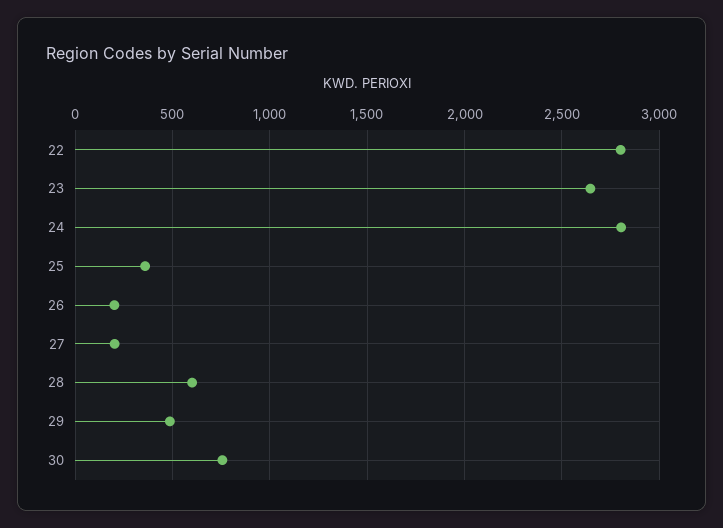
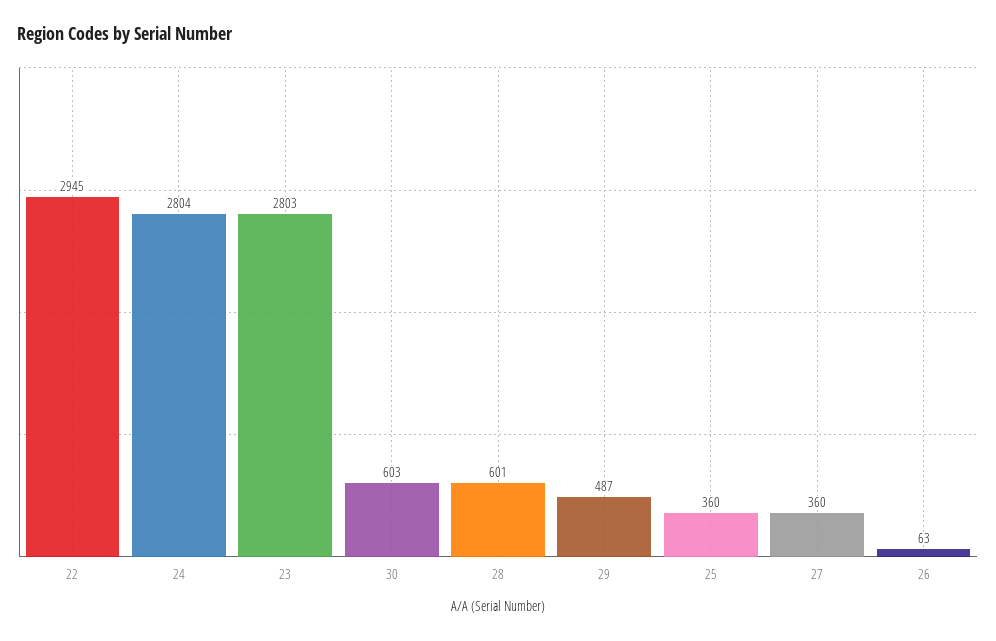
  {
-   "22": 2800,
+   "22": 2945,
-   "23": 2650,
+   "23": 2803,
    "24": 2804,
    "25": 360,
-   "26": 200,
+   "26": 63,
-   "27": 200,
+   "27": 360,
    "28": 601,
    "29": 487,
-   "30": 750
+   "30": 603
  }

